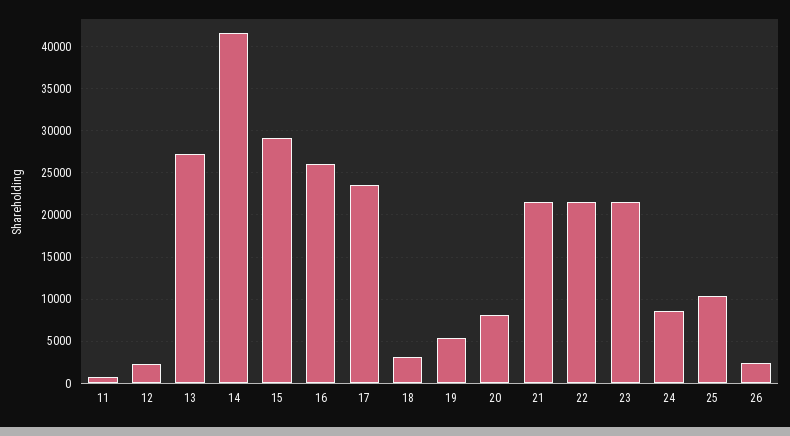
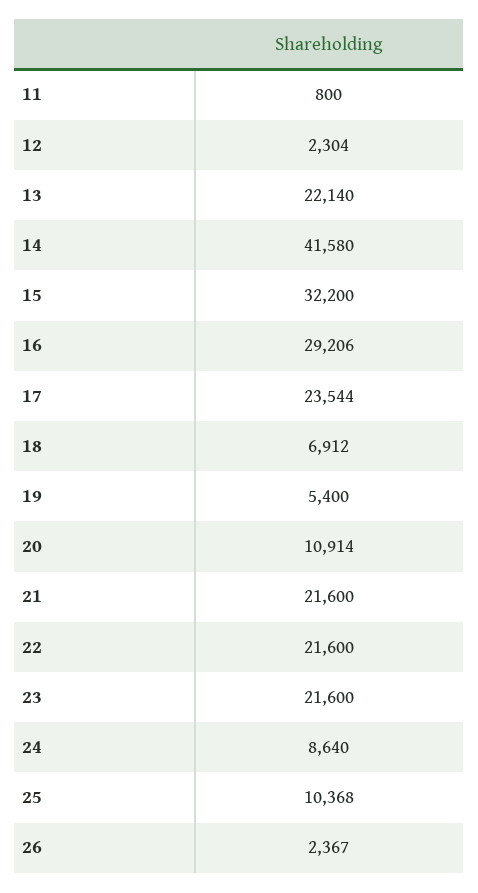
  {
    "11": 800,
    "12": 2304,
-   "13": 27000,
+   "13": 22140,
    "14": 41580,
-   "15": 29000,
+   "15": 32200,
-   "16": 26000,
+   "16": 29206,
    "17": 23544,
-   "18": 3000,
+   "18": 6912,
    "19": 5400,
-   "20": 8000,
+   "20": 10914,
    "21": 21600,
    "22": 21600,
    "23": 21600,
    "24": 8640,
    "25": 10368,
    "26": 2367
  }

